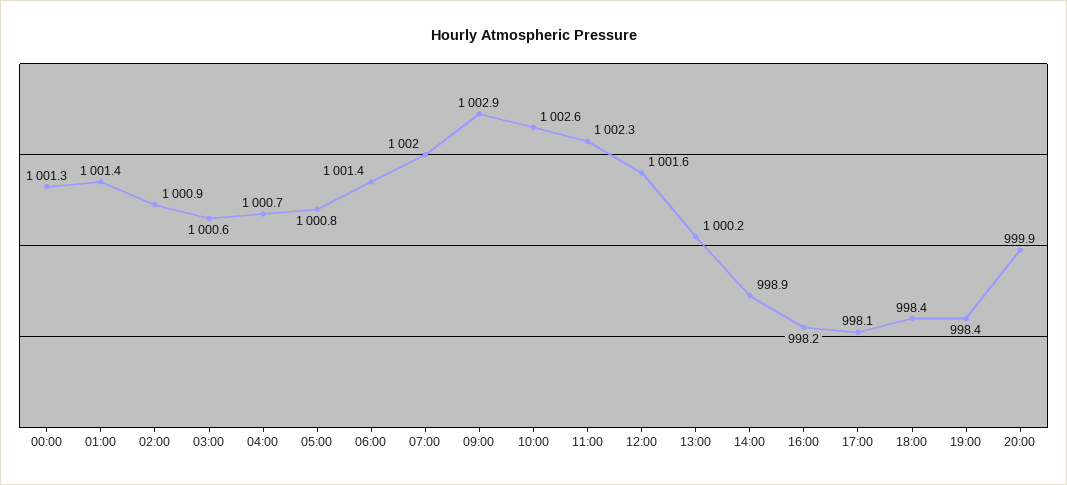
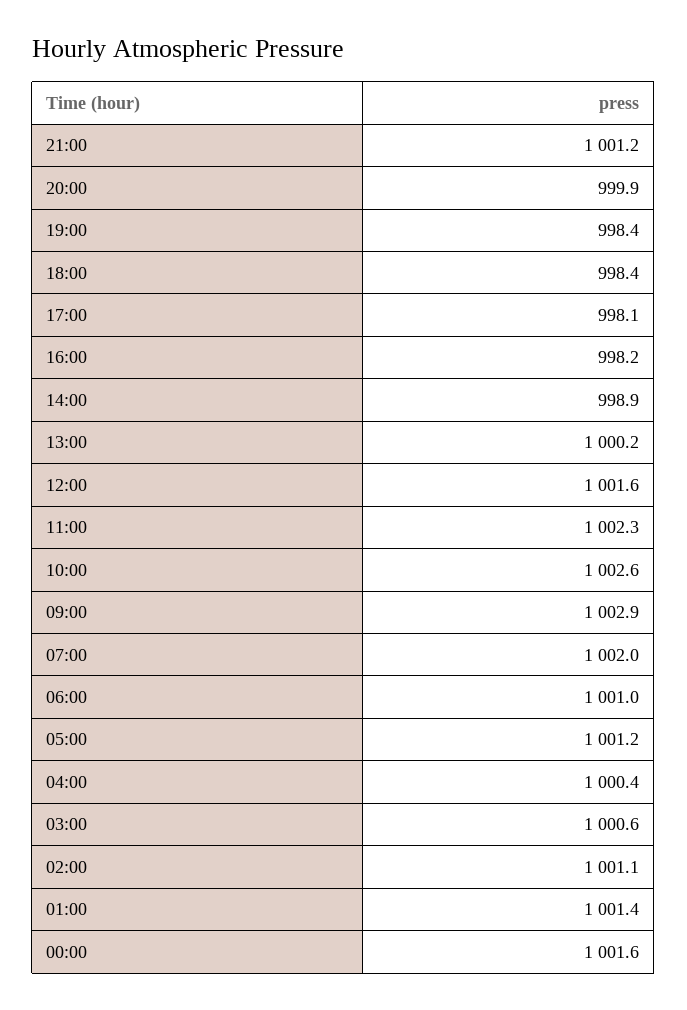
  {
-   "00:00": 1001.3,
+   "00:00": 1001.6,
    "01:00": 1001.4,
-   "02:00": 1000.9,
+   "02:00": 1001.1,
    "03:00": 1000.6,
-   "04:00": 1000.7,
+   "04:00": 1000.4,
-   "05:00": 1000.8,
+   "05:00": 1001.2,
-   "06:00": 1001.4,
+   "06:00": 1001,
    "07:00": 1002,
    "09:00": 1002.9,
    "10:00": 1002.6,
    "11:00": 1002.3,
    "12:00": 1001.6,
    "13:00": 1000.2,
    "14:00": 998.9,
    "16:00": 998.2,
    "17:00": 998.1,
    "18:00": 998.4,
    "19:00": 998.4,
-   "20:00": 999.9
+   "20:00": 999.9,
+   "21:00": 1001.2
  }

